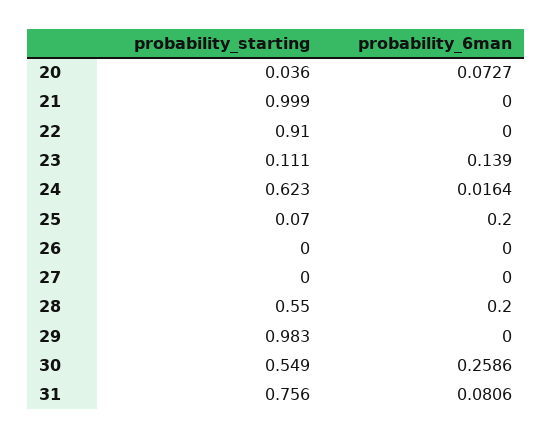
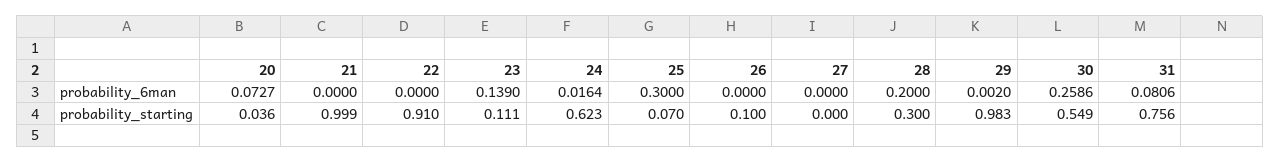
  {
    "probability_starting": {
      "20": 0.036,
      "21": 0.999,
      "22": 0.91,
      "23": 0.111,
      "24": 0.623,
      "25": 0.07,
-     "26": 0,
+     "26": 0.1,
      "27": 0,
-     "28": 0.55,
+     "28": 0.3,
      "29": 0.983,
      "30": 0.549,
      "31": 0.756
    },
    "probability_6man": {
      "20": 0.0727,
      "21": 0,
      "22": 0,
      "23": 0.139,
      "24": 0.0164,
-     "25": 0.2,
+     "25": 0.3,
      "26": 0,
      "27": 0,
      "28": 0.2,
-     "29": 0,
+     "29": 0.002,
      "30": 0.2586,
      "31": 0.0806
    }
  }

